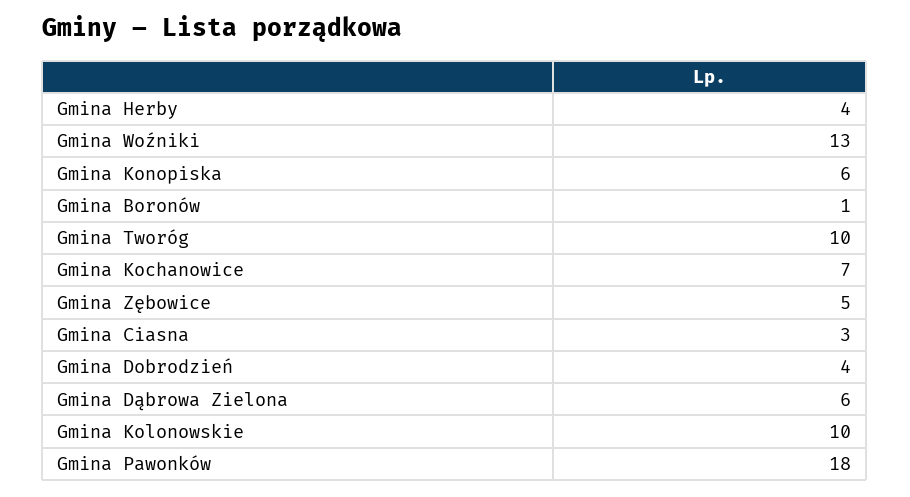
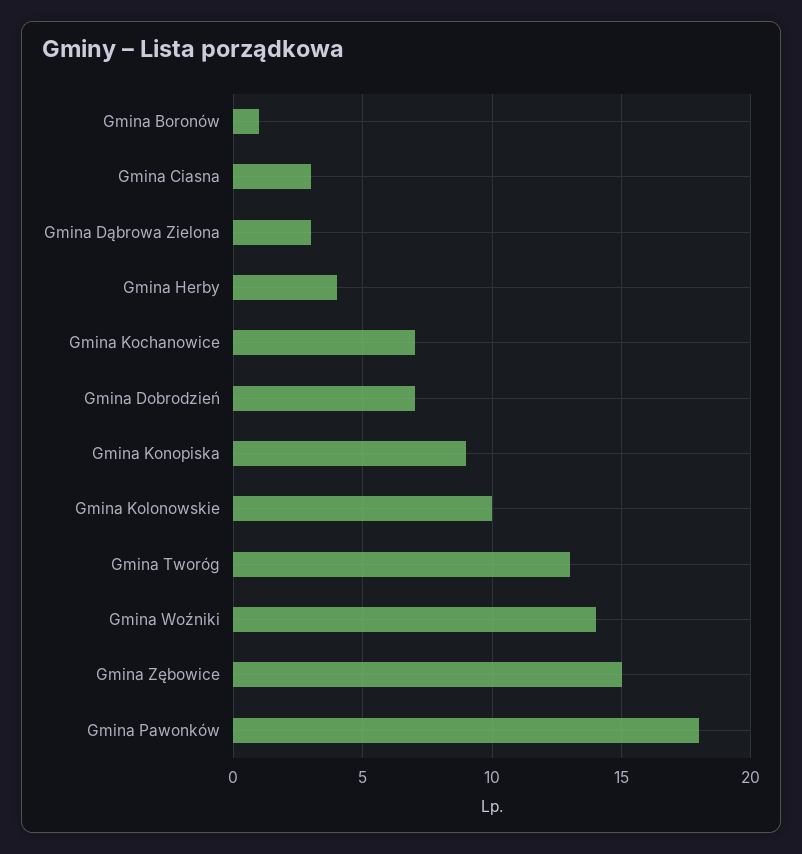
  {
    "Gmina Herby": 4,
-   "Gmina Woźniki": 13,
+   "Gmina Woźniki": 14,
-   "Gmina Konopiska": 6,
+   "Gmina Konopiska": 9,
    "Gmina Boronów": 1,
-   "Gmina Tworóg": 10,
+   "Gmina Tworóg": 13,
    "Gmina Kochanowice": 7,
-   "Gmina Zębowice": 5,
+   "Gmina Zębowice": 15,
    "Gmina Ciasna": 3,
-   "Gmina Dobrodzień": 4,
+   "Gmina Dobrodzień": 7,
-   "Gmina Dąbrowa Zielona": 6,
+   "Gmina Dąbrowa Zielona": 3,
    "Gmina Kolonowskie": 10,
    "Gmina Pawonków": 18
  }

